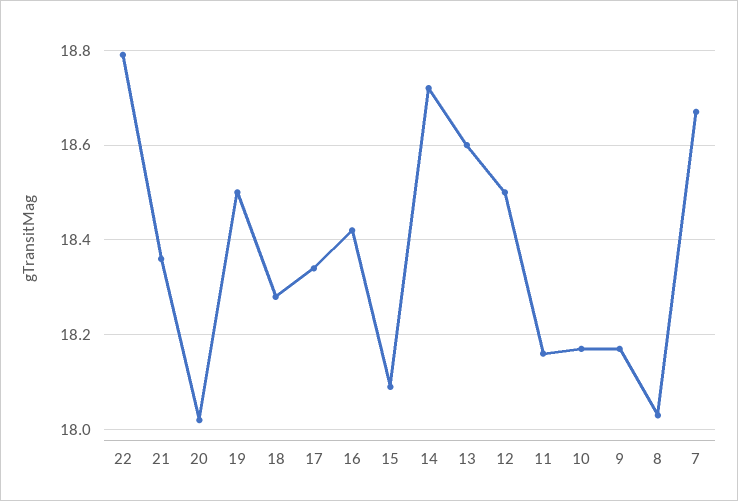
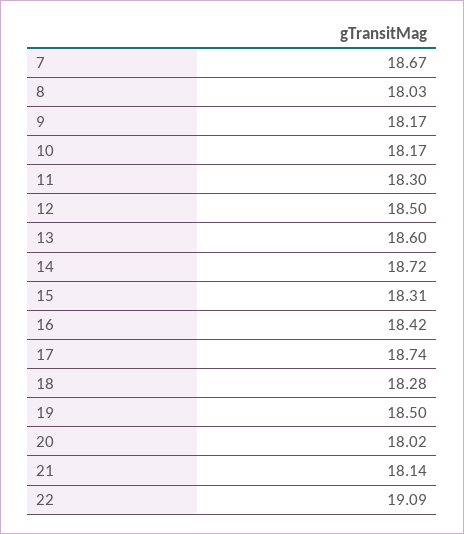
  {
-   "22": 18.8,
+   "22": 19.09,
-   "21": 18.35,
+   "21": 18.14,
    "20": 18.02,
    "19": 18.5,
    "18": 18.28,
-   "17": 18.35,
+   "17": 18.74,
    "16": 18.42,
-   "15": 18.1,
+   "15": 18.31,
    "14": 18.72,
    "13": 18.6,
    "12": 18.5,
-   "11": 18.15,
+   "11": 18.3,
    "10": 18.17,
    "9": 18.17,
    "8": 18.03,
    "7": 18.67
  }

